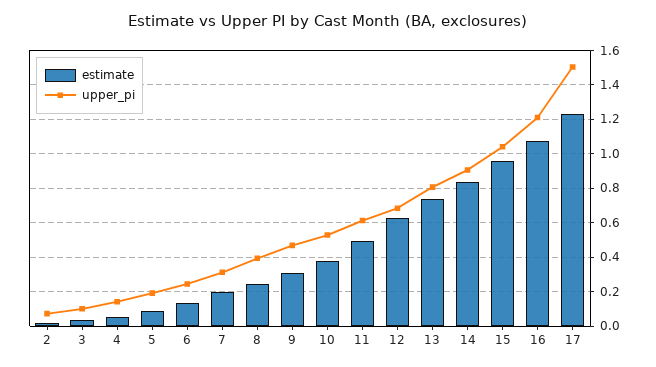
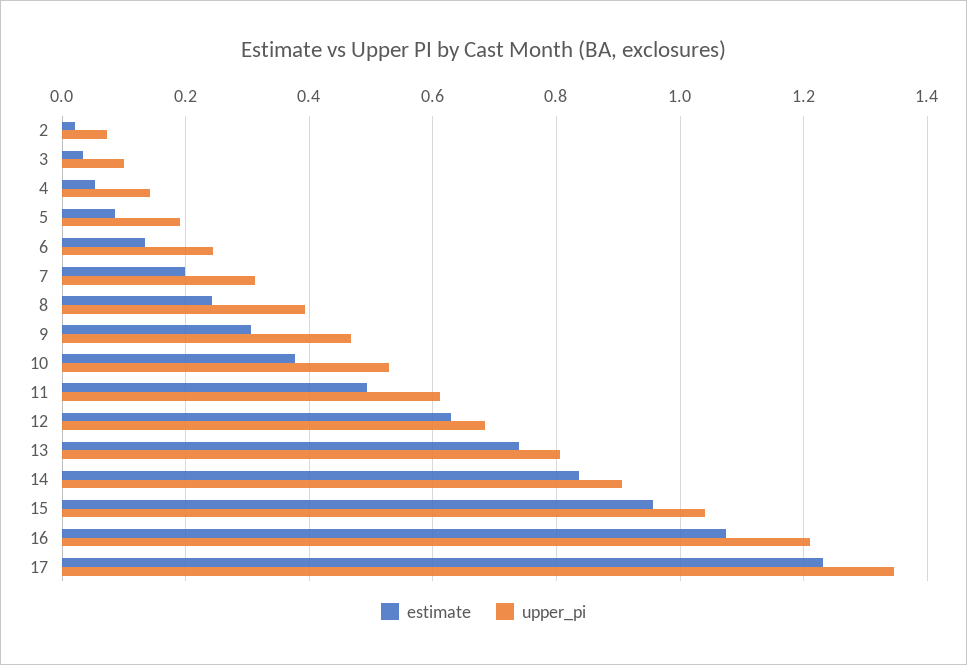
  {
    "estimate": {
      "2": 0.02,
      "3": 0.04,
      "4": 0.06,
      "5": 0.08,
      "6": 0.14,
      "7": 0.2,
      "8": 0.24,
      "9": 0.3,
      "10": 0.38,
      "11": 0.5,
      "12": 0.62,
      "13": 0.74,
      "14": 0.84,
      "15": 0.96,
      "16": 1.08,
      "17": 1.24
    },
    "upper_pi": {
      "2": 0.08,
      "3": 0.1,
      "4": 0.14,
      "5": 0.2,
      "6": 0.24,
      "7": 0.32,
      "8": 0.4,
      "9": 0.46,
      "10": 0.52,
      "11": 0.62,
      "12": 0.68,
      "13": 0.8,
      "14": 0.9,
      "15": 1.04,
      "16": 1.22,
-     "17": 1.5
+     "17": 1.34
    }
  }

